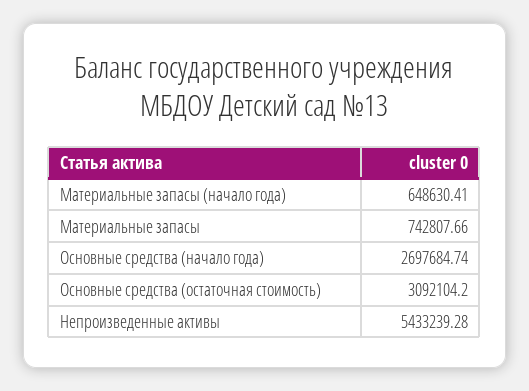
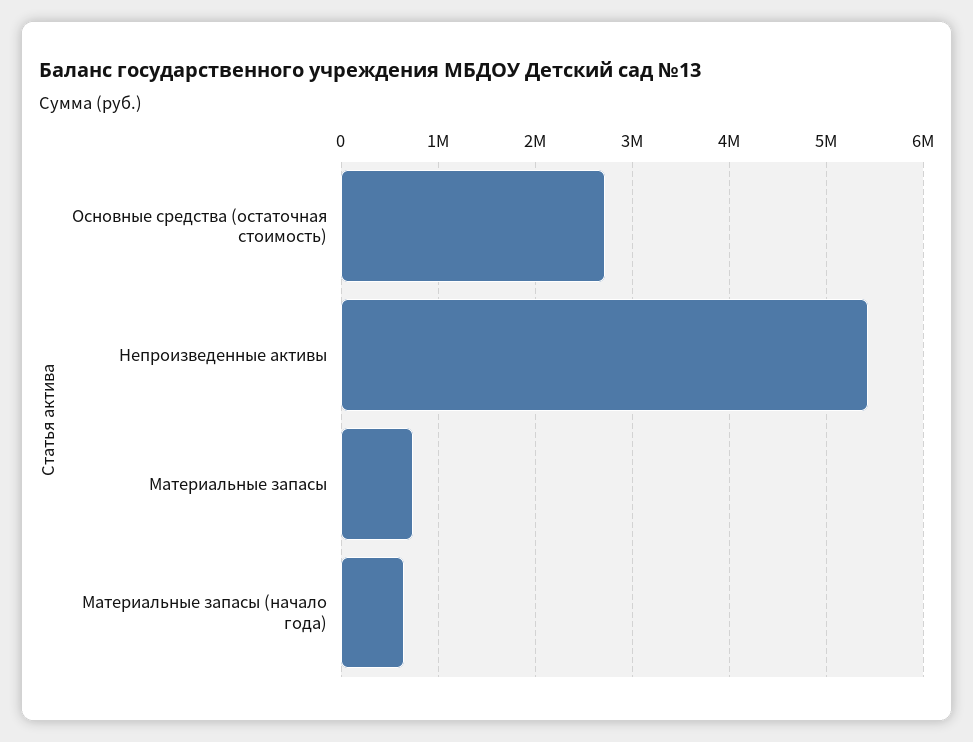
  {
    "Материальные запасы (начало года)": 648630.41,
    "Материальные запасы": 742807.66,
-   "Основные средства (начало года)": 2697684.74,
-   "Основные средства (остаточная стоимость)": 3092104.2,
+   "Основные средства (остаточная стоимость)": 2700000,
    "Непроизведенные активы": 5433239.28
  }

